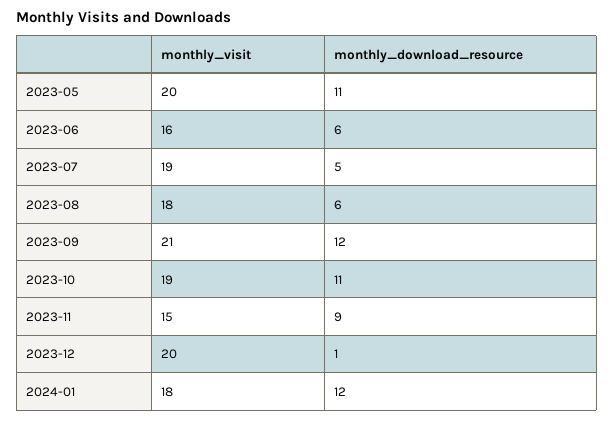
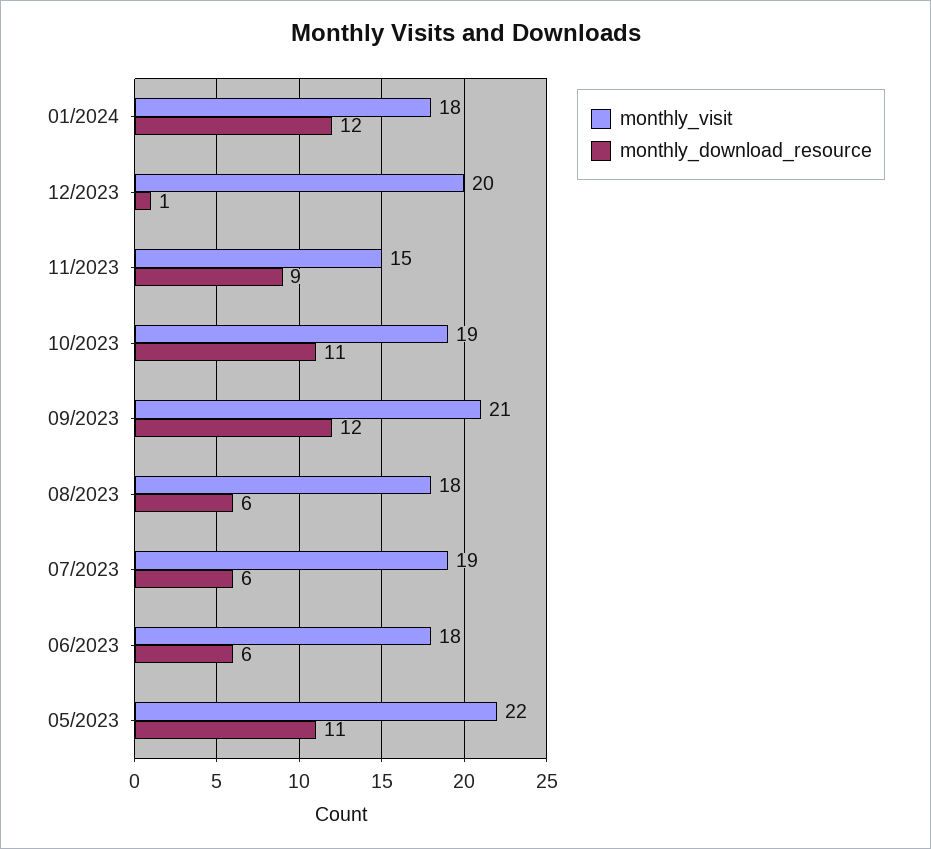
  {
    "monthly_visit": {
-     "2023-05": 20,
+     "2023-05": 22,
-     "2023-06": 16,
+     "2023-06": 18,
      "2023-07": 19,
      "2023-08": 18,
      "2023-09": 21,
      "2023-10": 19,
      "2023-11": 15,
      "2023-12": 20,
      "2024-01": 18
    },
    "monthly_download_resource": {
      "2023-05": 11,
      "2023-06": 6,
-     "2023-07": 5,
+     "2023-07": 6,
      "2023-08": 6,
      "2023-09": 12,
      "2023-10": 11,
      "2023-11": 9,
      "2023-12": 1,
      "2024-01": 12
    }
  }

